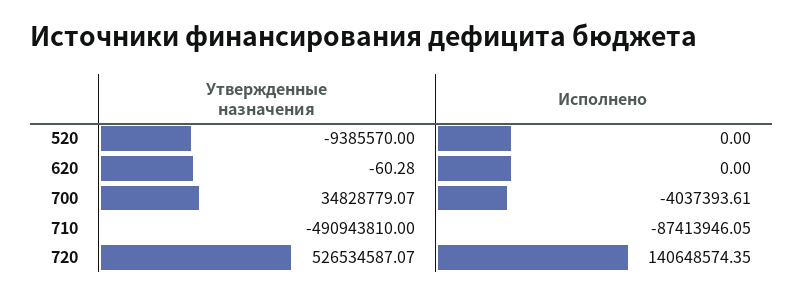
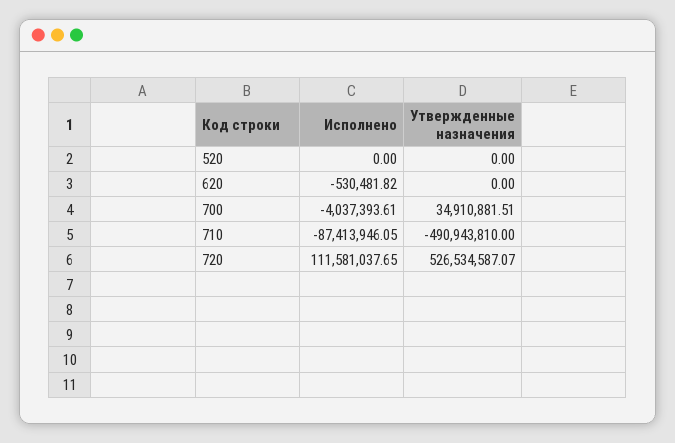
  {
    "Утвержденные назначения": {
-     "520": -9385570,
+     "520": 0,
-     "620": -60.28,
+     "620": 0,
-     "700": 34828779.07,
+     "700": 34910881.51,
      "710": -490943810,
      "720": 526534587.07
    },
    "Исполнено": {
      "520": 0,
-     "620": 0,
+     "620": -530481.82,
      "700": -4037393.61,
      "710": -87413946.05,
-     "720": 140648574.35
+     "720": 111581037.65
    }
  }

